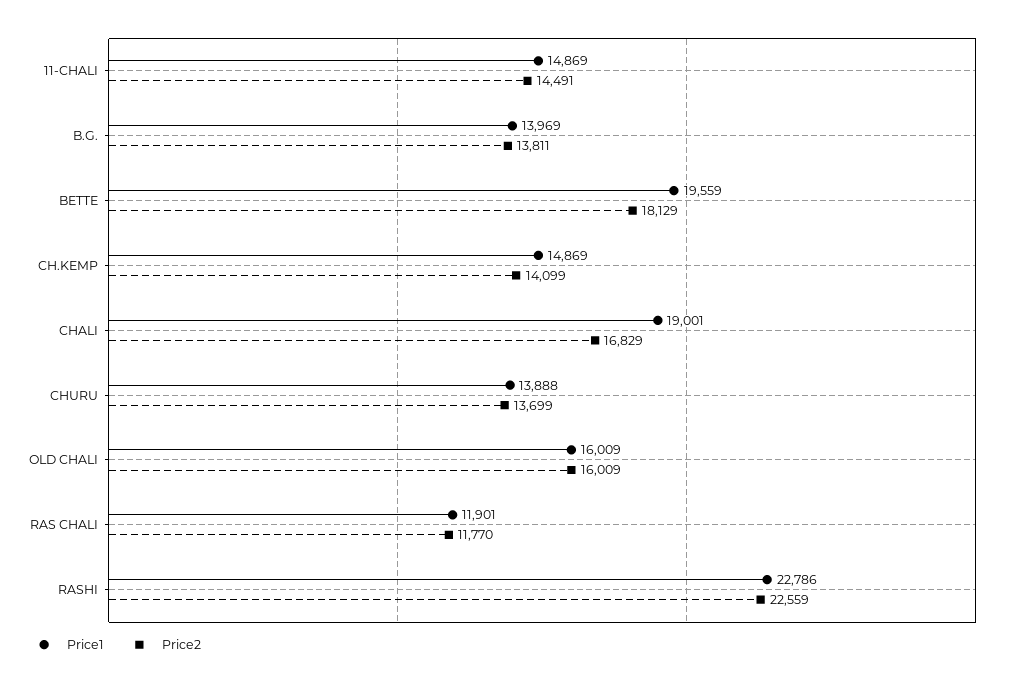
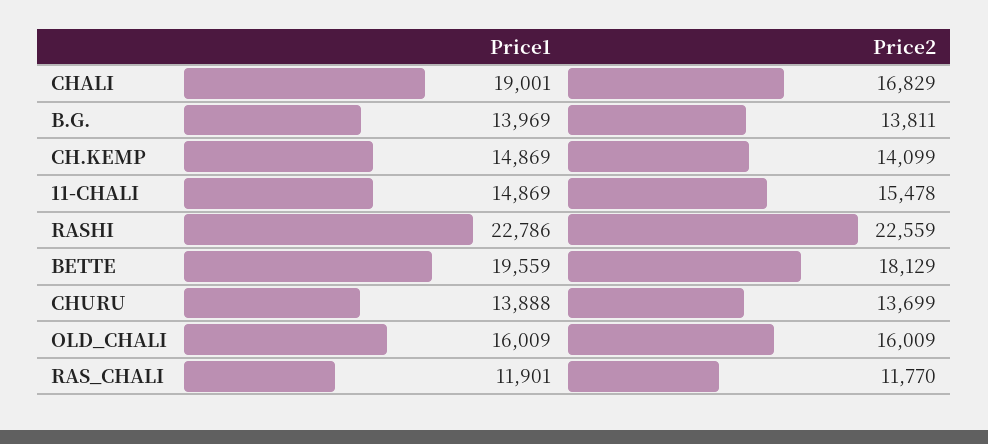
  {
    "Price1": {
      "11-CHALI": 14869,
      "B.G.": 13969,
      "BETTE": 19559,
      "CH.KEMP": 14869,
      "CHALI": 19001,
      "CHURU": 13888,
      "OLD CHALI": 16009,
      "RAS CHALI": 11901,
      "RASHI": 22786
    },
    "Price2": {
-     "11-CHALI": 14491,
+     "11-CHALI": 15478,
      "B.G.": 13811,
      "BETTE": 18129,
      "CH.KEMP": 14099,
      "CHALI": 16829,
      "CHURU": 13699,
      "OLD CHALI": 16009,
      "RAS CHALI": 11770,
      "RASHI": 22559
    }
  }

